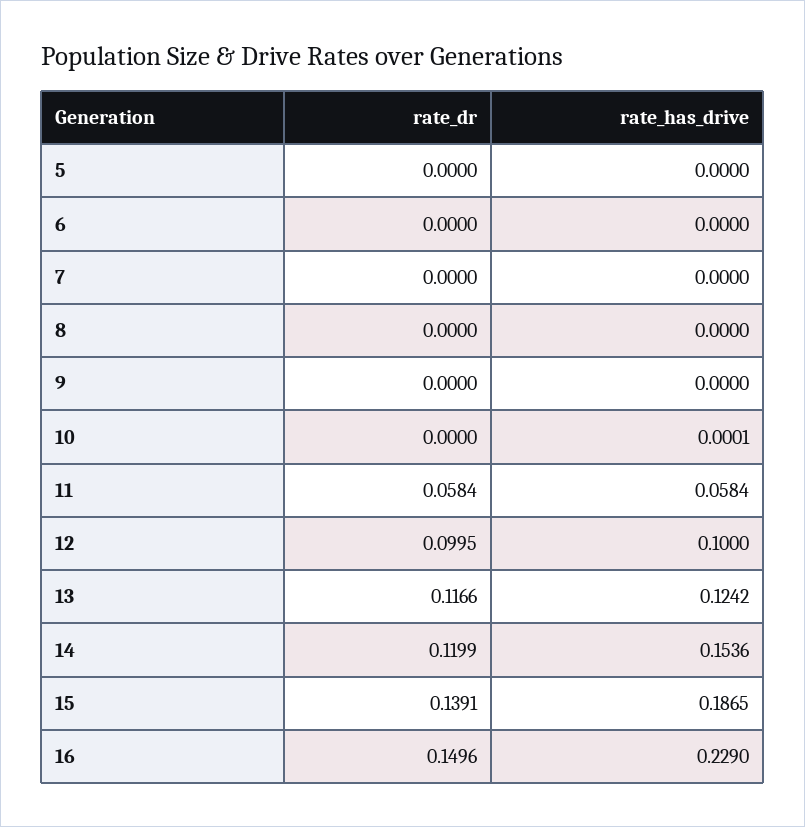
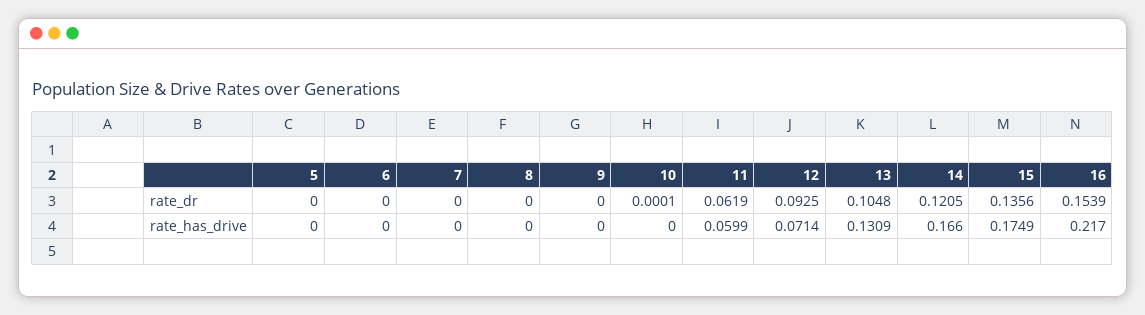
  {
    "rate_dr": {
      "5": 0,
      "6": 0,
      "7": 0,
      "8": 0,
      "9": 0,
-     "10": 0,
+     "10": 0.0001,
-     "11": 0.0584,
+     "11": 0.0619,
-     "12": 0.0995,
+     "12": 0.0925,
-     "13": 0.1166,
+     "13": 0.1048,
-     "14": 0.1199,
+     "14": 0.1205,
-     "15": 0.1391,
+     "15": 0.1356,
-     "16": 0.1496
+     "16": 0.1539
    },
    "rate_has_drive": {
      "5": 0,
      "6": 0,
      "7": 0,
      "8": 0,
      "9": 0,
-     "10": 0.0001,
+     "10": 0,
-     "11": 0.0584,
+     "11": 0.0599,
-     "12": 0.1,
+     "12": 0.0714,
-     "13": 0.1242,
+     "13": 0.1309,
-     "14": 0.1536,
+     "14": 0.166,
-     "15": 0.1865,
+     "15": 0.1749,
-     "16": 0.229
+     "16": 0.217
    }
  }

